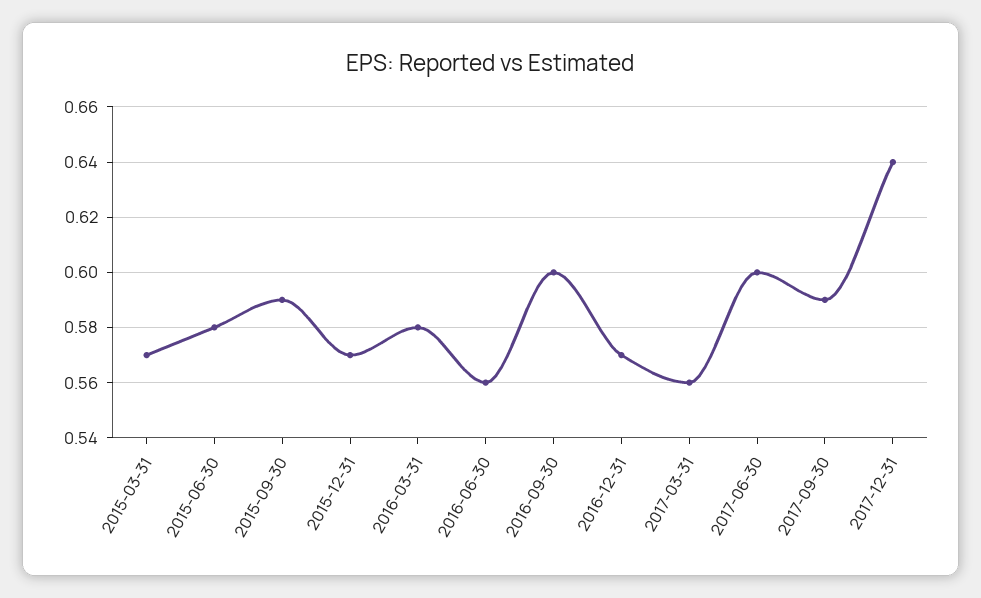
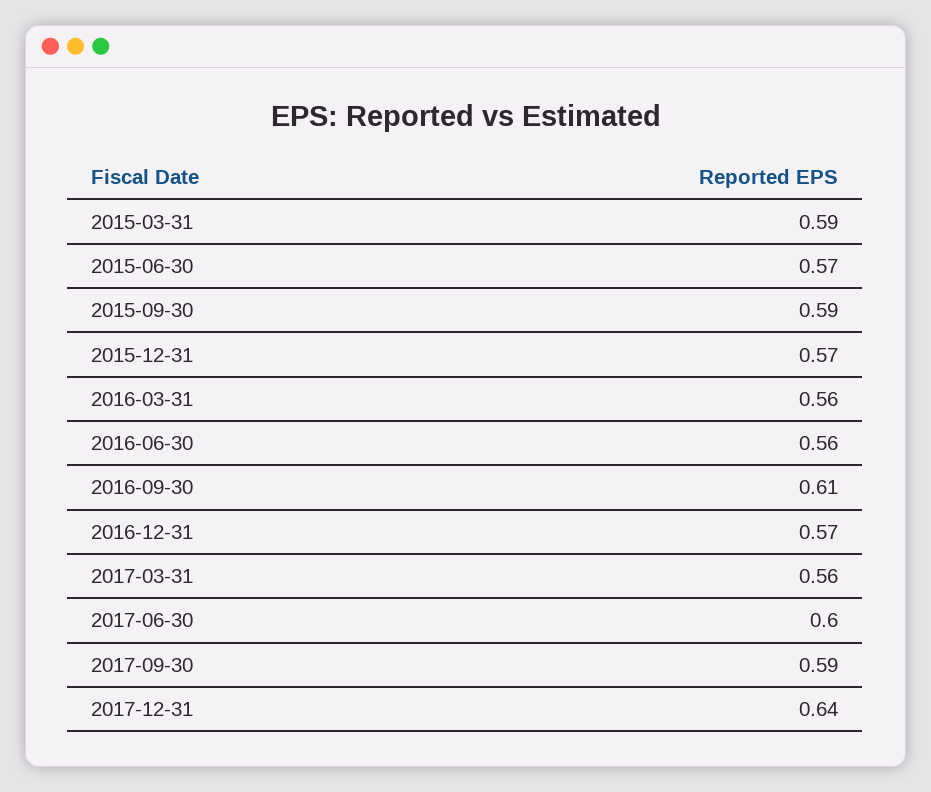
  {
-   "2015-03-31": 0.57,
+   "2015-03-31": 0.59,
-   "2015-06-30": 0.58,
+   "2015-06-30": 0.57,
    "2015-09-30": 0.59,
    "2015-12-31": 0.57,
-   "2016-03-31": 0.58,
+   "2016-03-31": 0.56,
    "2016-06-30": 0.56,
-   "2016-09-30": 0.6,
+   "2016-09-30": 0.61,
    "2016-12-31": 0.57,
    "2017-03-31": 0.56,
    "2017-06-30": 0.6,
    "2017-09-30": 0.59,
    "2017-12-31": 0.64
  }

